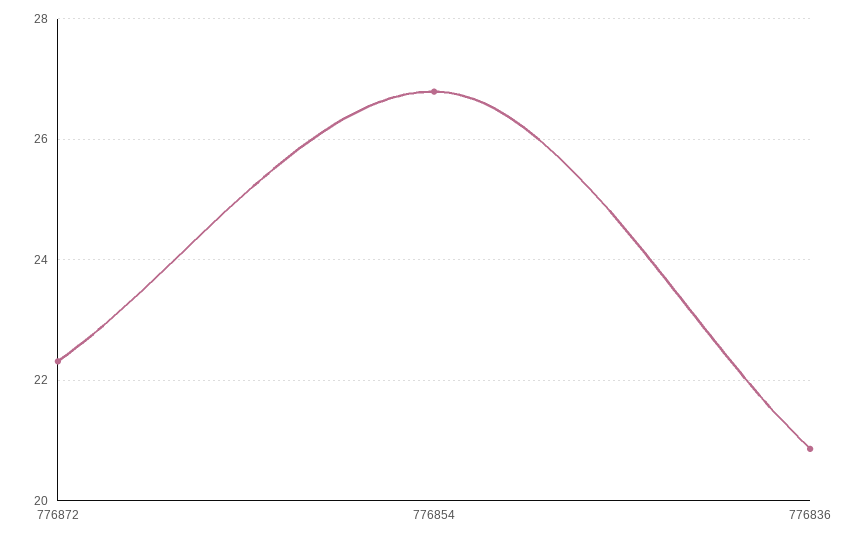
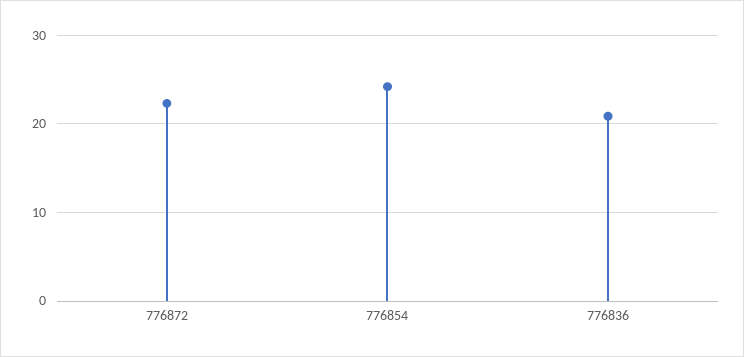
  {
    "776872": 22.4,
-   "776854": 26.8,
+   "776854": 24,
    "776836": 20.8
  }

